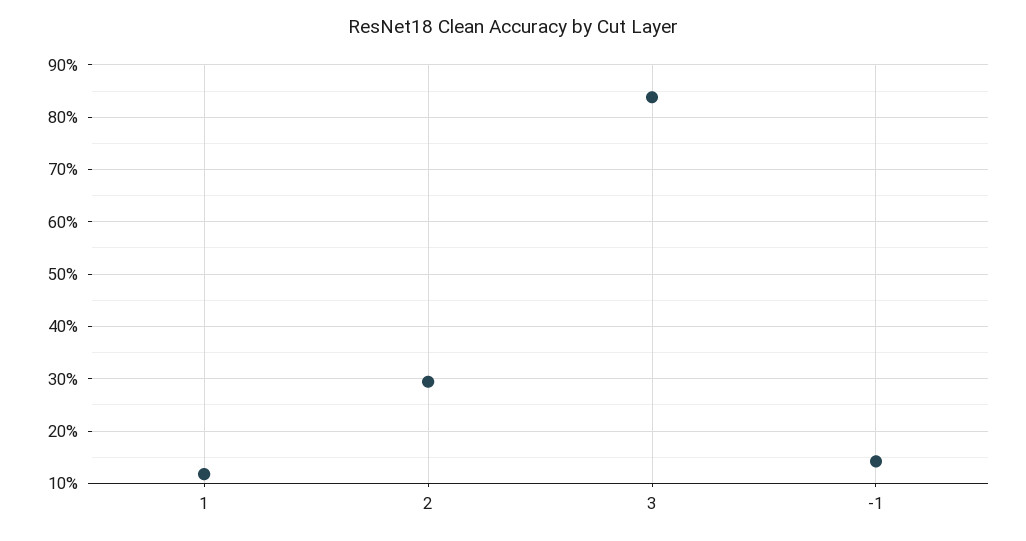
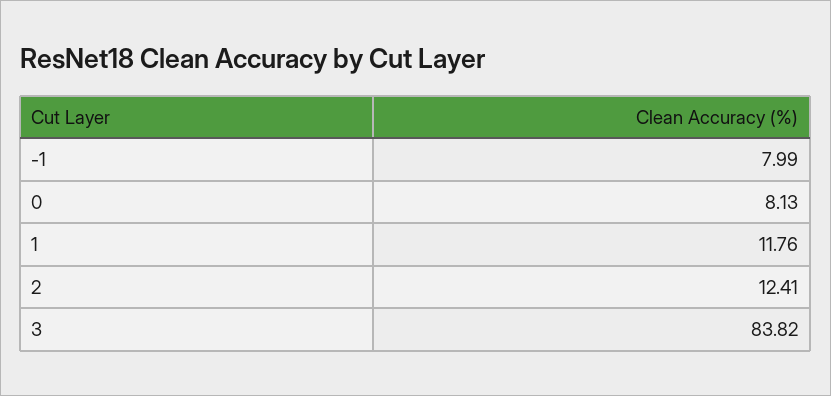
  {
    "1": 11.76,
-   "2": 30,
+   "2": 12.41,
    "3": 83.82,
-   "-1": 14
+   "-1": 7.99,
+   "0": 8.13
  }

